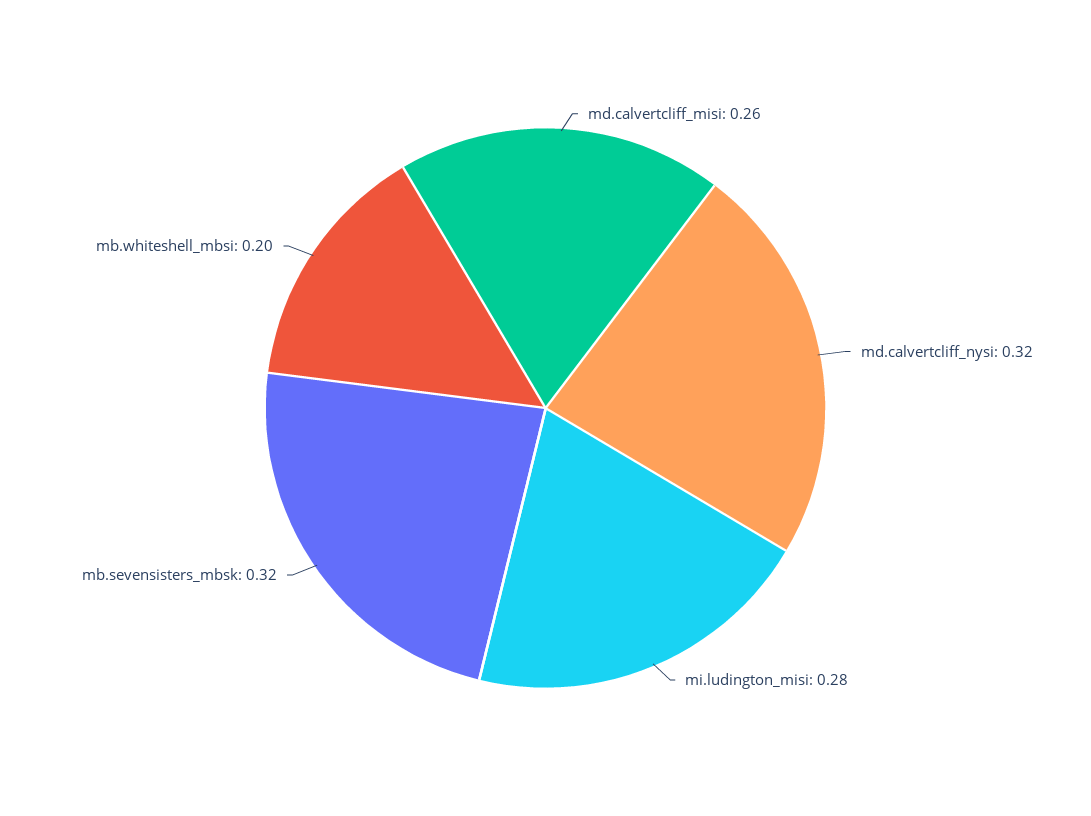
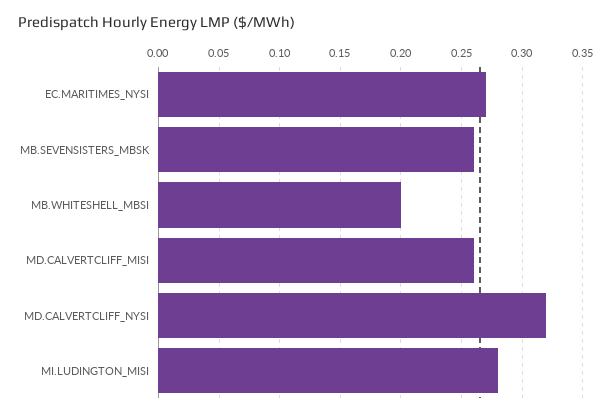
  {
    "md.calvertcliff_misi": 0.26,
    "md.calvertcliff_nysi": 0.32,
    "mi.ludington_misi": 0.28,
-   "mb.sevensisters_mbsk": 0.32,
+   "mb.sevensisters_mbsk": 0.26,
-   "mb.whiteshell_mbsi": 0.2
+   "mb.whiteshell_mbsi": 0.2,
+   "EC.MARITIMES_NYSI": 0.27
  }

